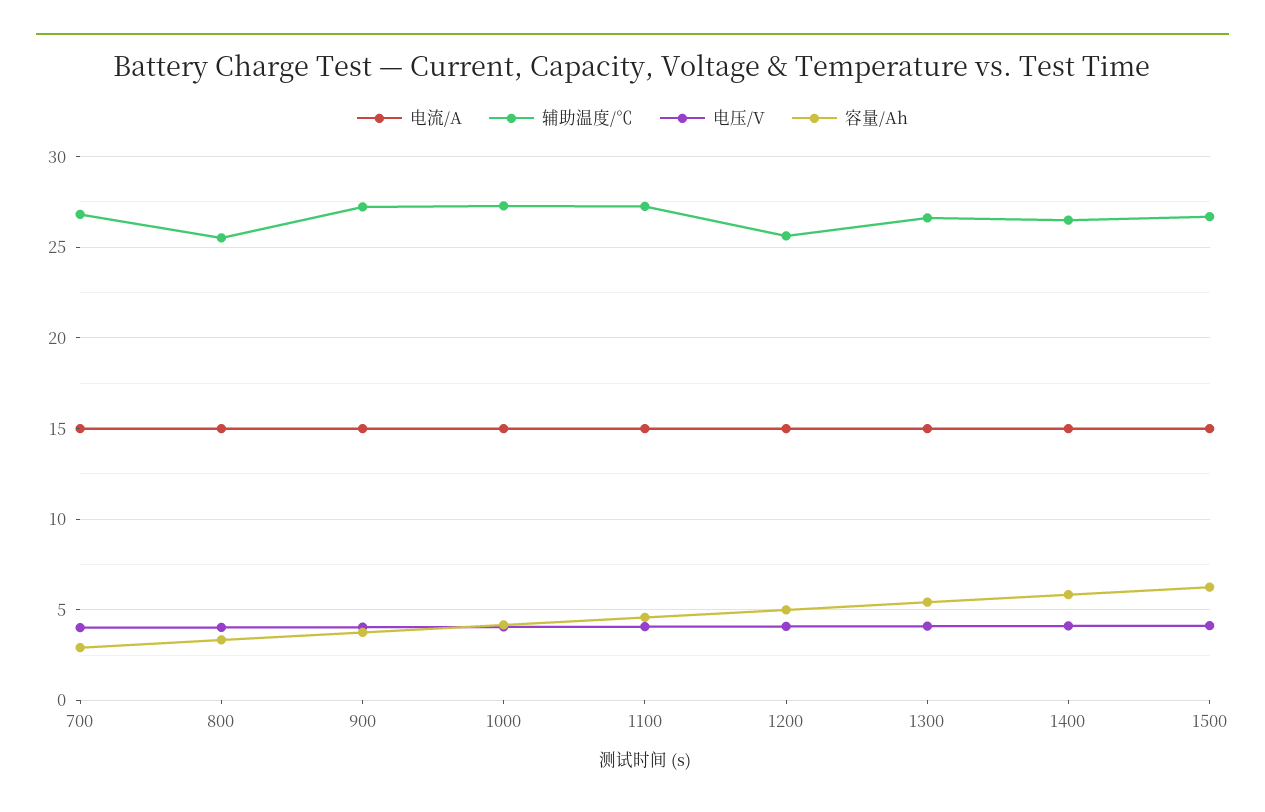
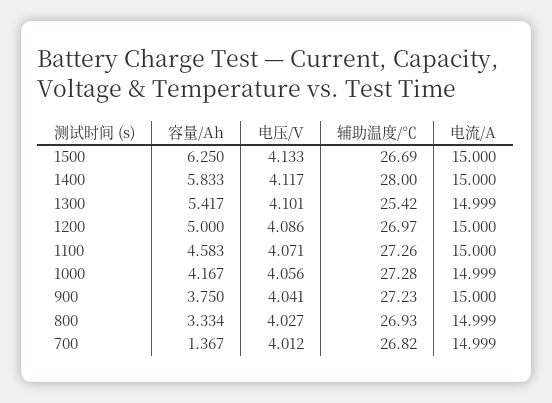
  {
    "电流/A": {
      "700": 14.999,
      "800": 14.999,
      "900": 15,
      "1000": 14.999,
      "1100": 15,
      "1200": 15,
      "1300": 14.999,
      "1400": 15,
      "1500": 15
    },
    "辅助温度/℃": {
      "700": 26.82,
-     "800": 25.5,
+     "800": 26.93,
      "900": 27.23,
      "1000": 27.28,
      "1100": 27.26,
-     "1200": 25.5,
+     "1200": 26.97,
-     "1300": 26.5,
+     "1300": 25.42,
-     "1400": 26.5,
+     "1400": 28,
      "1500": 26.69
    },
    "电压/V": {
      "700": 4.012,
      "800": 4.027,
      "900": 4.041,
      "1000": 4.056,
      "1100": 4.071,
      "1200": 4.086,
      "1300": 4.101,
      "1400": 4.117,
      "1500": 4.133
    },
    "容量/Ah": {
-     "700": 3,
+     "700": 1.367,
      "800": 3.334,
      "900": 3.75,
      "1000": 4.167,
      "1100": 4.583,
      "1200": 5,
      "1300": 5.417,
      "1400": 5.833,
      "1500": 6.25
    }
  }

